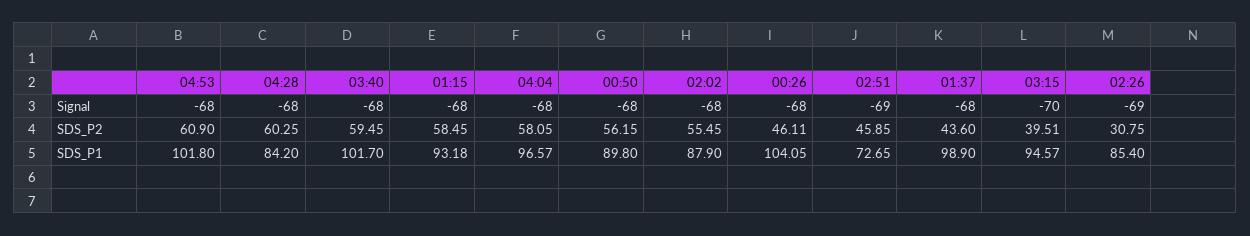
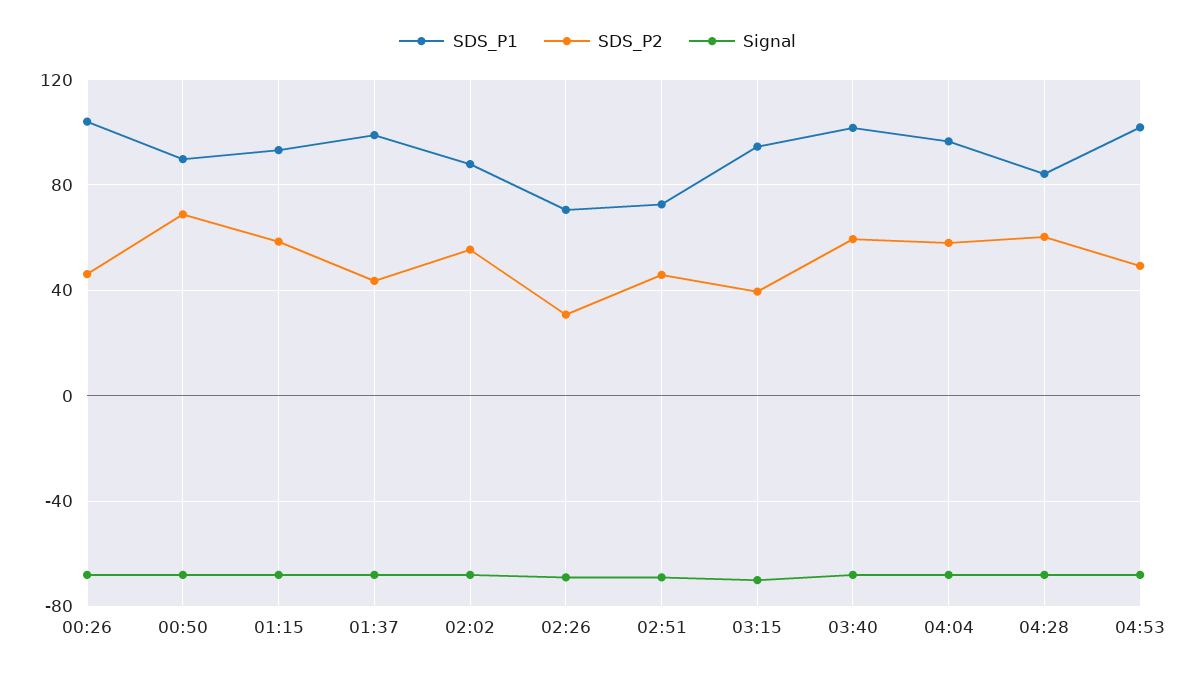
  {
    "Signal": {
      "04:53": -68,
      "04:28": -68,
      "03:40": -68,
      "01:15": -68,
      "04:04": -68,
      "00:50": -68,
      "02:02": -68,
      "00:26": -68,
      "02:51": -69,
      "01:37": -68,
      "03:15": -70,
      "02:26": -69
    },
    "SDS_P2": {
-     "04:53": 60.9,
+     "04:53": 50,
      "04:28": 60.25,
      "03:40": 59.45,
      "01:15": 58.45,
      "04:04": 58.05,
-     "00:50": 56.15,
+     "00:50": 70,
      "02:02": 55.45,
      "00:26": 46.11,
      "02:51": 45.85,
      "01:37": 43.6,
      "03:15": 39.51,
      "02:26": 30.75
    },
    "SDS_P1": {
      "04:53": 101.8,
      "04:28": 84.2,
      "03:40": 101.7,
      "01:15": 93.18,
      "04:04": 96.57,
      "00:50": 89.8,
      "02:02": 87.9,
      "00:26": 104.05,
      "02:51": 72.65,
      "01:37": 98.9,
      "03:15": 94.57,
-     "02:26": 85.4
+     "02:26": 70
    }
  }

